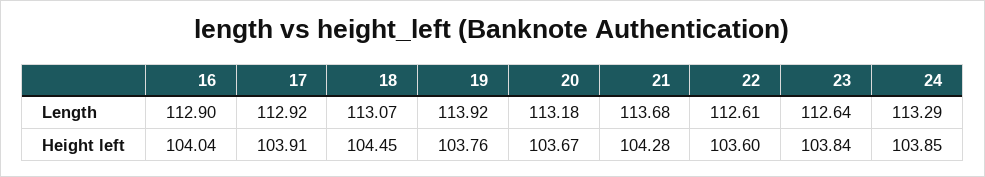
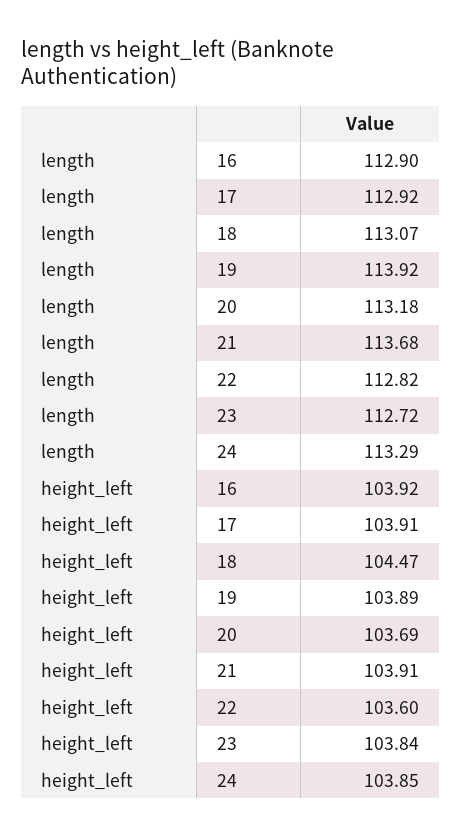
  {
    "16": {
      "Length": 112.9,
-     "Height left": 104.04
+     "Height left": 103.92
    },
    "17": {
      "Length": 112.92,
      "Height left": 103.91
    },
    "18": {
      "Length": 113.07,
-     "Height left": 104.45
+     "Height left": 104.47
    },
    "19": {
      "Length": 113.92,
-     "Height left": 103.76
+     "Height left": 103.89
    },
    "20": {
      "Length": 113.18,
-     "Height left": 103.67
+     "Height left": 103.69
    },
    "21": {
      "Length": 113.68,
-     "Height left": 104.28
+     "Height left": 103.91
    },
    "22": {
-     "Length": 112.61,
+     "Length": 112.82,
      "Height left": 103.6
    },
    "23": {
-     "Length": 112.64,
+     "Length": 112.72,
      "Height left": 103.84
    },
    "24": {
      "Length": 113.29,
      "Height left": 103.85
    }
  }

